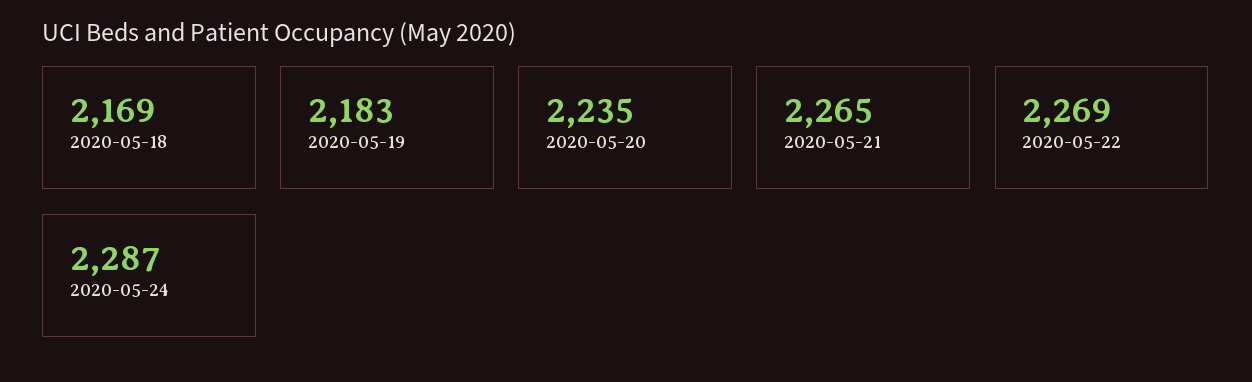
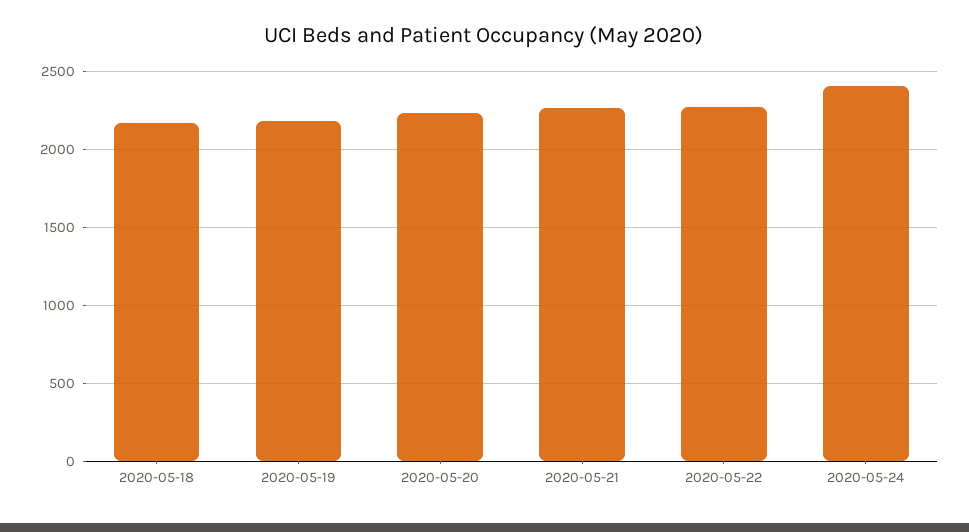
  {
    "2020-05-18": 2169,
    "2020-05-19": 2183,
    "2020-05-20": 2235,
    "2020-05-21": 2265,
    "2020-05-22": 2269,
-   "2020-05-24": 2287
+   "2020-05-24": 2400
  }

